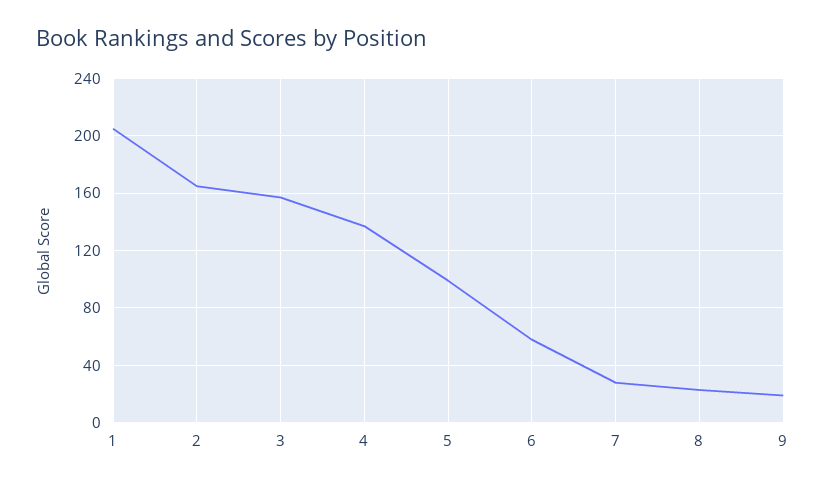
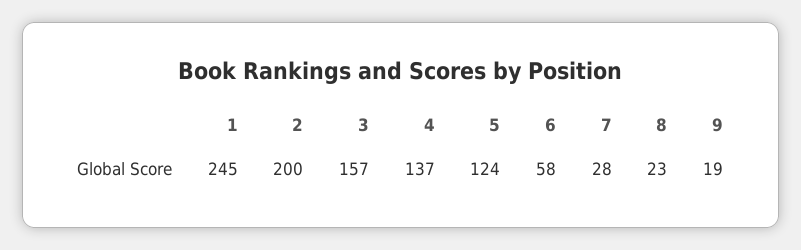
  {
-   "1": 205,
+   "1": 245,
-   "2": 165,
+   "2": 200,
    "3": 157,
    "4": 137,
-   "5": 100,
+   "5": 124,
    "6": 58,
    "7": 28,
    "8": 23,
    "9": 19
  }

